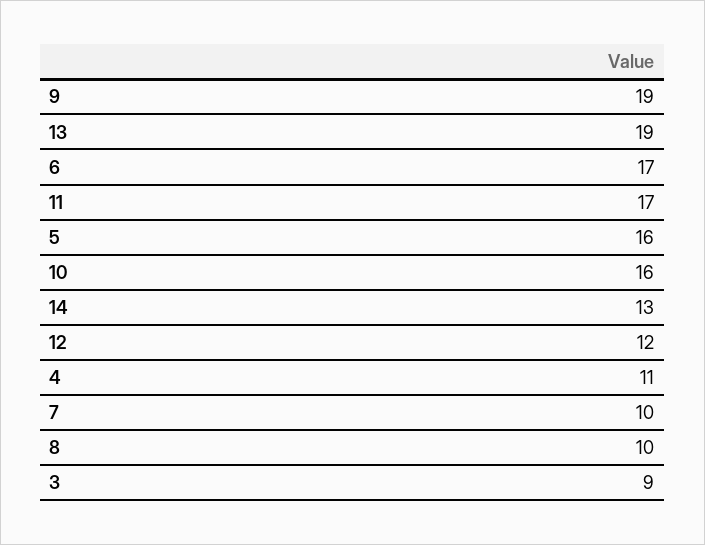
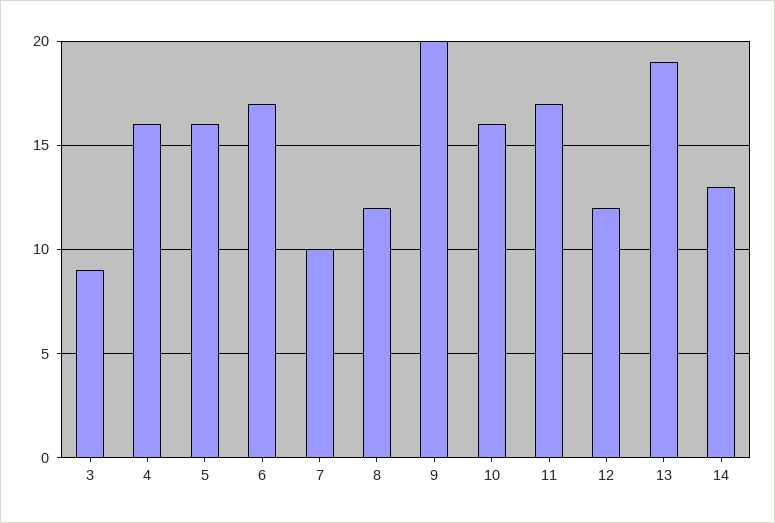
  {
-   "9": 19,
+   "9": 20,
    "13": 19,
    "6": 17,
    "11": 17,
    "5": 16,
    "10": 16,
    "14": 13,
    "12": 12,
-   "4": 11,
+   "4": 16,
    "7": 10,
-   "8": 10,
+   "8": 12,
    "3": 9
  }

